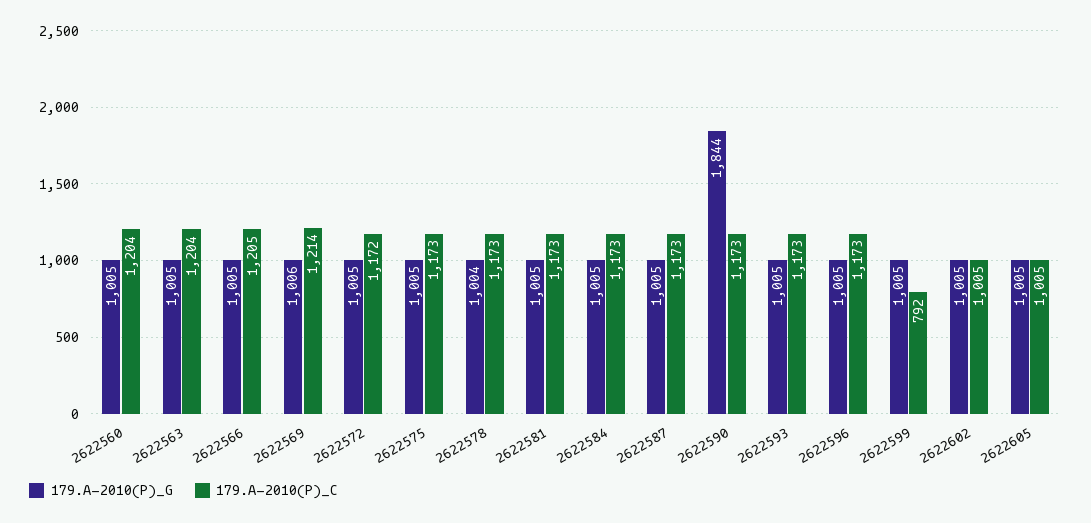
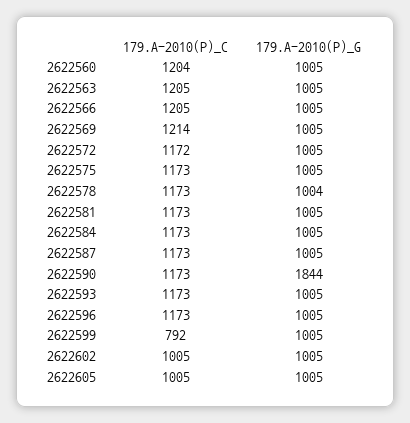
  {
    "179.A-2010(P)_G": {
      "2622560": 1005,
      "2622563": 1005,
      "2622566": 1005,
-     "2622569": 1006,
+     "2622569": 1005,
      "2622572": 1005,
      "2622575": 1005,
      "2622578": 1004,
      "2622581": 1005,
      "2622584": 1005,
      "2622587": 1005,
      "2622590": 1844,
      "2622593": 1005,
      "2622596": 1005,
      "2622599": 1005,
      "2622602": 1005,
      "2622605": 1005
    },
    "179.A-2010(P)_C": {
      "2622560": 1204,
-     "2622563": 1204,
+     "2622563": 1205,
      "2622566": 1205,
      "2622569": 1214,
      "2622572": 1172,
      "2622575": 1173,
      "2622578": 1173,
      "2622581": 1173,
      "2622584": 1173,
      "2622587": 1173,
      "2622590": 1173,
      "2622593": 1173,
      "2622596": 1173,
      "2622599": 792,
      "2622602": 1005,
      "2622605": 1005
    }
  }

